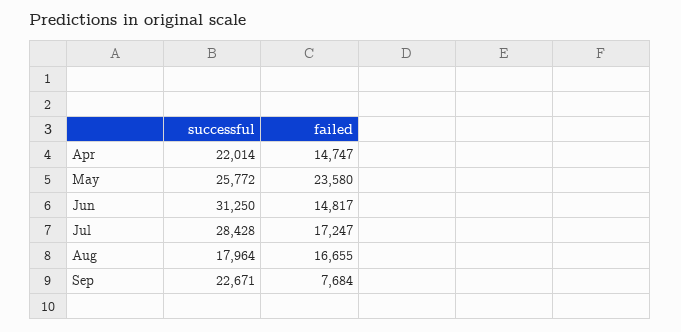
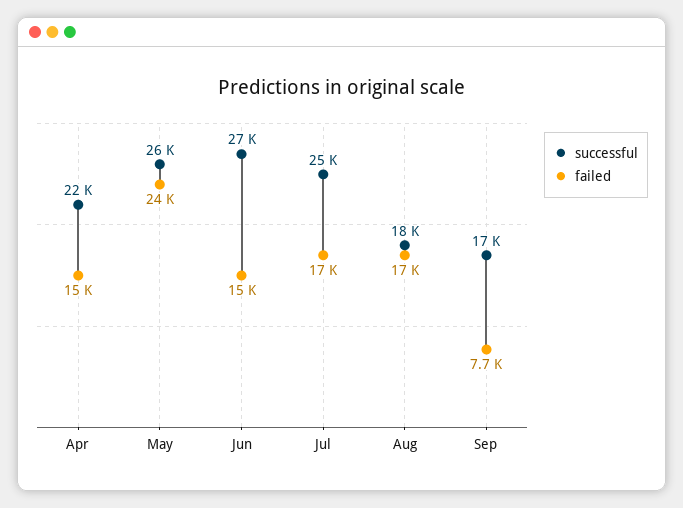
  {
    "successful": {
      "Apr": 22014,
      "May": 25772,
-     "Jun": 31250,
+     "Jun": 27000,
-     "Jul": 28428,
+     "Jul": 25000,
      "Aug": 17964,
-     "Sep": 22671
+     "Sep": 17000
    },
    "failed": {
      "Apr": 14747,
      "May": 23580,
      "Jun": 14817,
      "Jul": 17247,
      "Aug": 16655,
      "Sep": 7684
    }
  }

